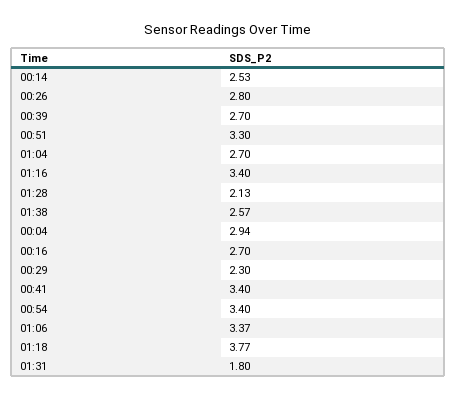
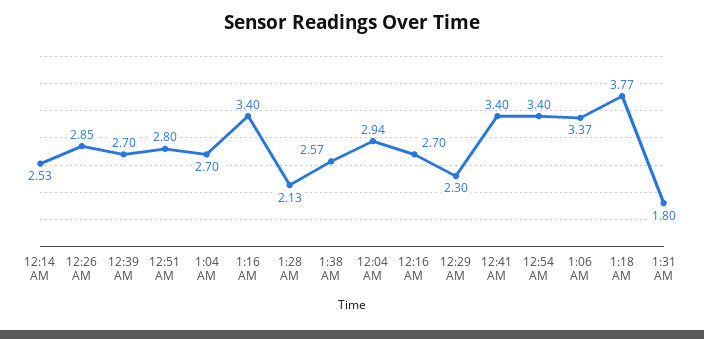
  {
    "00:14": 2.53,
-   "00:26": 2.8,
+   "00:26": 2.85,
    "00:39": 2.7,
-   "00:51": 3.3,
+   "00:51": 2.8,
    "01:04": 2.7,
    "01:16": 3.4,
    "01:28": 2.13,
    "01:38": 2.57,
    "00:04": 2.94,
    "00:16": 2.7,
    "00:29": 2.3,
    "00:41": 3.4,
    "00:54": 3.4,
    "01:06": 3.37,
    "01:18": 3.77,
    "01:31": 1.8
  }

